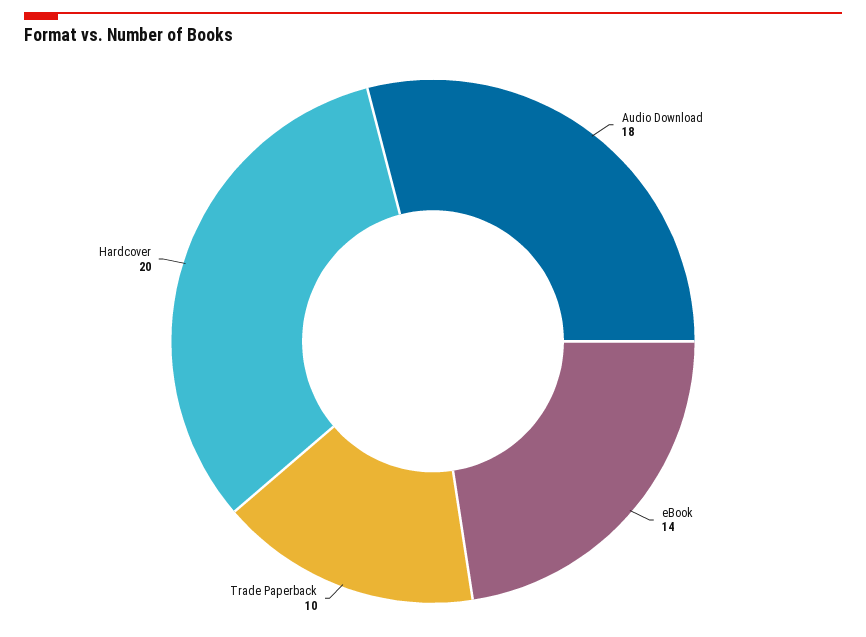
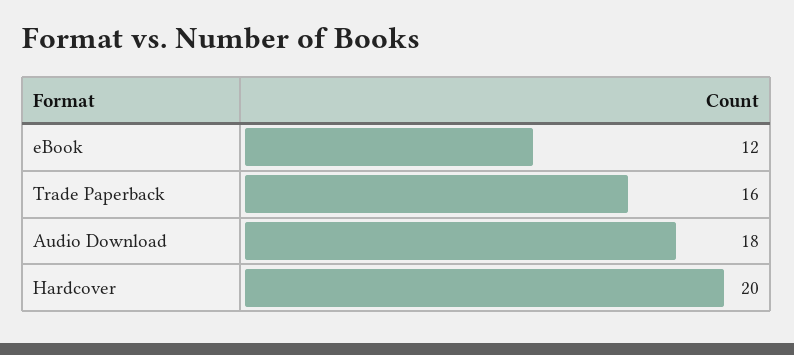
  {
    "Audio Download": 18,
-   "eBook": 14,
+   "eBook": 12,
-   "Trade Paperback": 10,
+   "Trade Paperback": 16,
    "Hardcover": 20
  }

